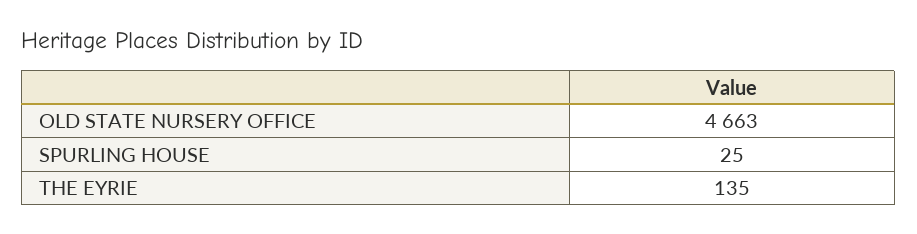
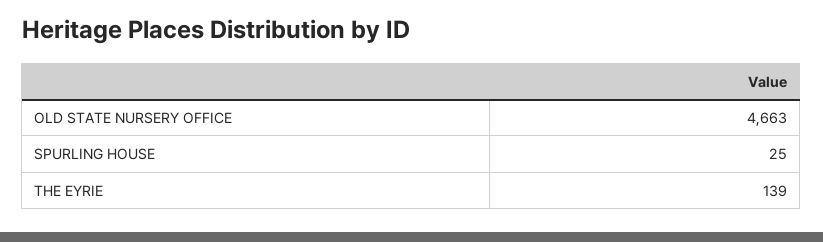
  {
    "OLD STATE NURSERY OFFICE": 4663,
    "SPURLING HOUSE": 25,
-   "THE EYRIE": 135
+   "THE EYRIE": 139
  }

